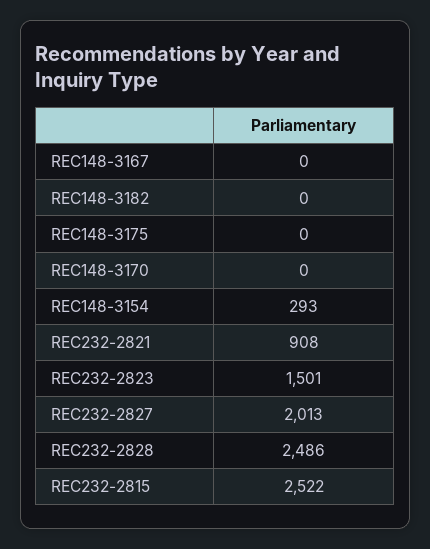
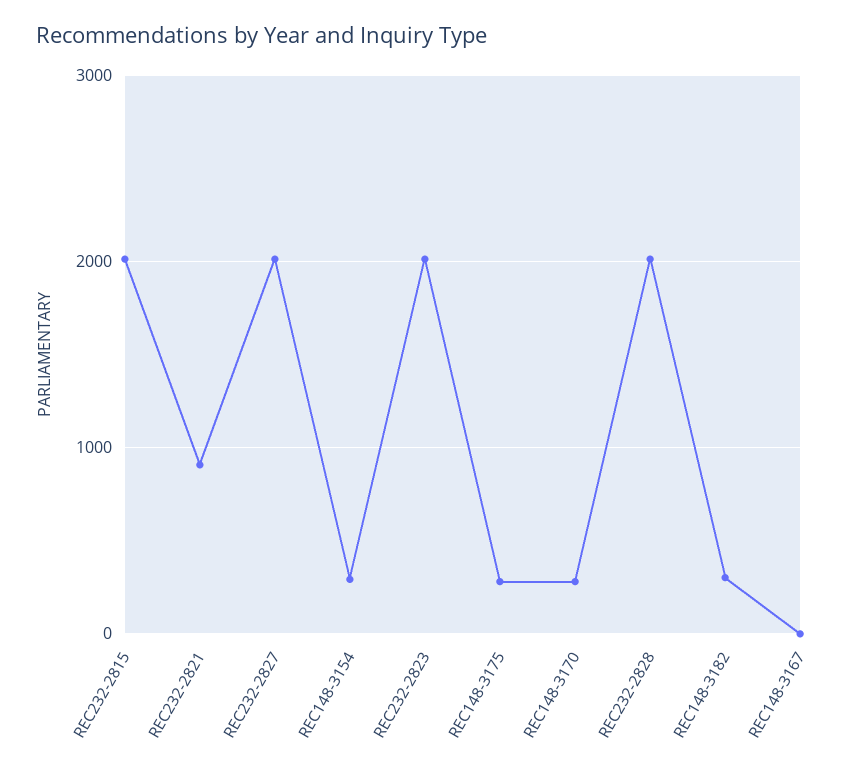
  {
    "REC148-3167": 0,
-   "REC148-3182": 0,
+   "REC148-3182": 300,
-   "REC148-3175": 0,
+   "REC148-3175": 300,
-   "REC148-3170": 0,
+   "REC148-3170": 300,
    "REC148-3154": 293,
    "REC232-2821": 908,
-   "REC232-2823": 1501,
+   "REC232-2823": 2000,
    "REC232-2827": 2013,
-   "REC232-2828": 2486,
+   "REC232-2828": 2000,
-   "REC232-2815": 2522
+   "REC232-2815": 2000
  }

